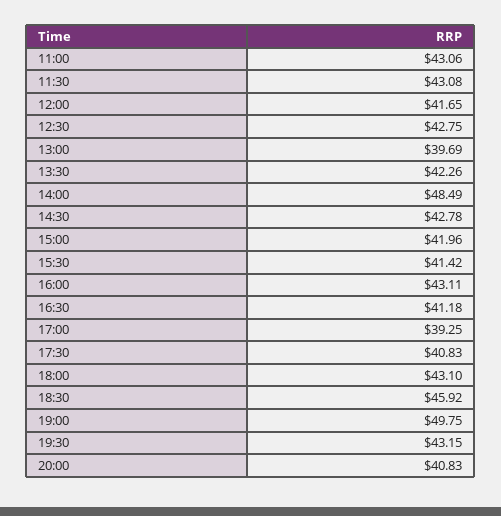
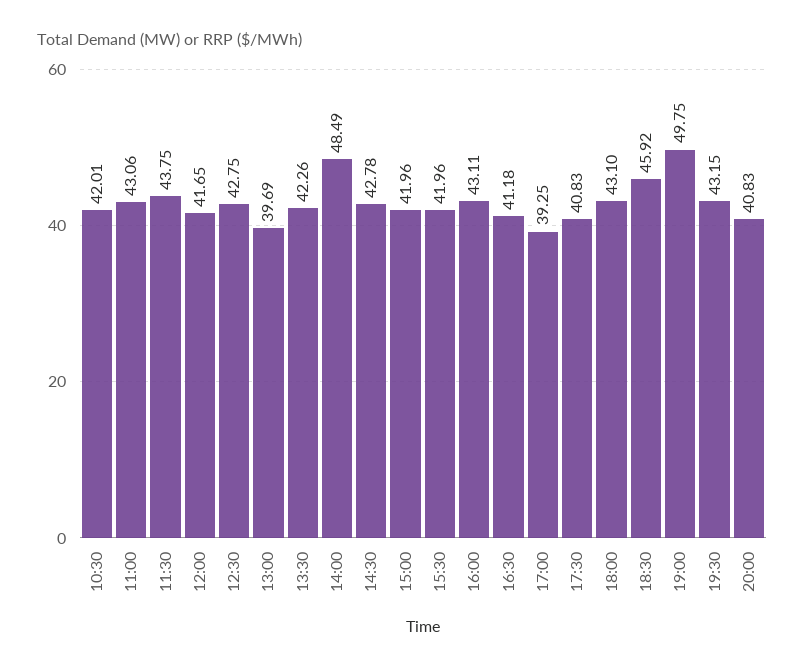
  {
    "11:00": 43.06,
-   "11:30": 43.08,
+   "11:30": 43.75,
    "12:00": 41.65,
    "12:30": 42.75,
    "13:00": 39.69,
    "13:30": 42.26,
    "14:00": 48.49,
    "14:30": 42.78,
    "15:00": 41.96,
-   "15:30": 41.42,
+   "15:30": 41.96,
    "16:00": 43.11,
    "16:30": 41.18,
    "17:00": 39.25,
    "17:30": 40.83,
    "18:00": 43.1,
    "18:30": 45.92,
    "19:00": 49.75,
    "19:30": 43.15,
-   "20:00": 40.83
+   "20:00": 40.83,
+   "10:30": 42.01
  }

